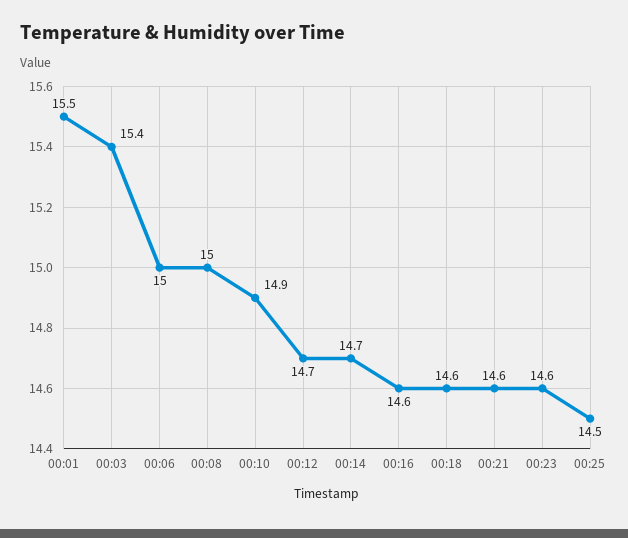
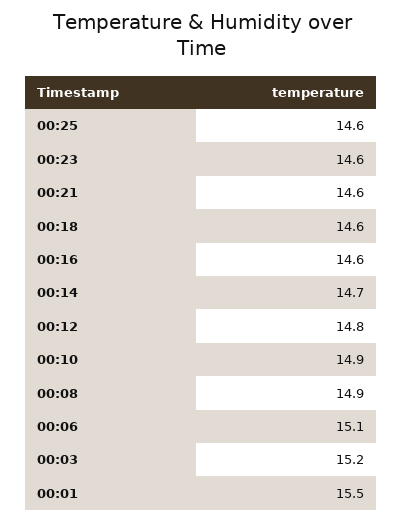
  {
    "00:01": 15.5,
-   "00:03": 15.4,
+   "00:03": 15.2,
-   "00:06": 15,
+   "00:06": 15.1,
-   "00:08": 15,
+   "00:08": 14.9,
    "00:10": 14.9,
-   "00:12": 14.7,
+   "00:12": 14.8,
    "00:14": 14.7,
    "00:16": 14.6,
    "00:18": 14.6,
    "00:21": 14.6,
    "00:23": 14.6,
-   "00:25": 14.5
+   "00:25": 14.6
  }

